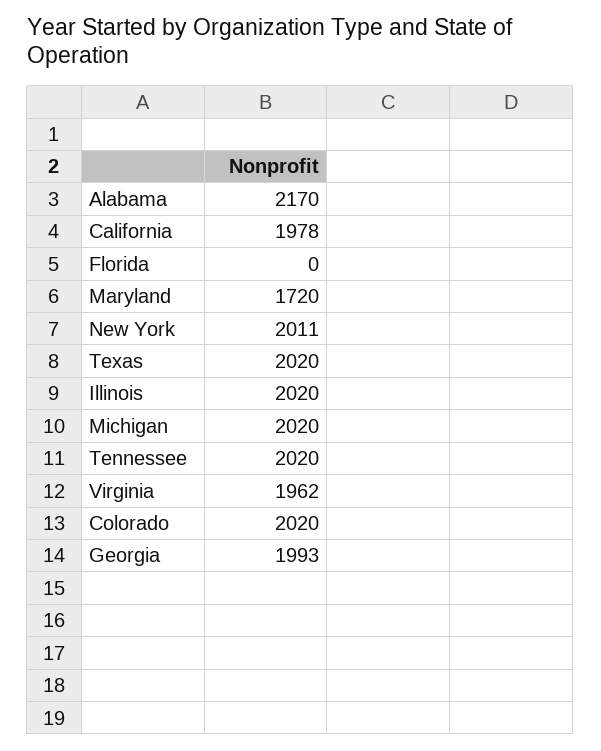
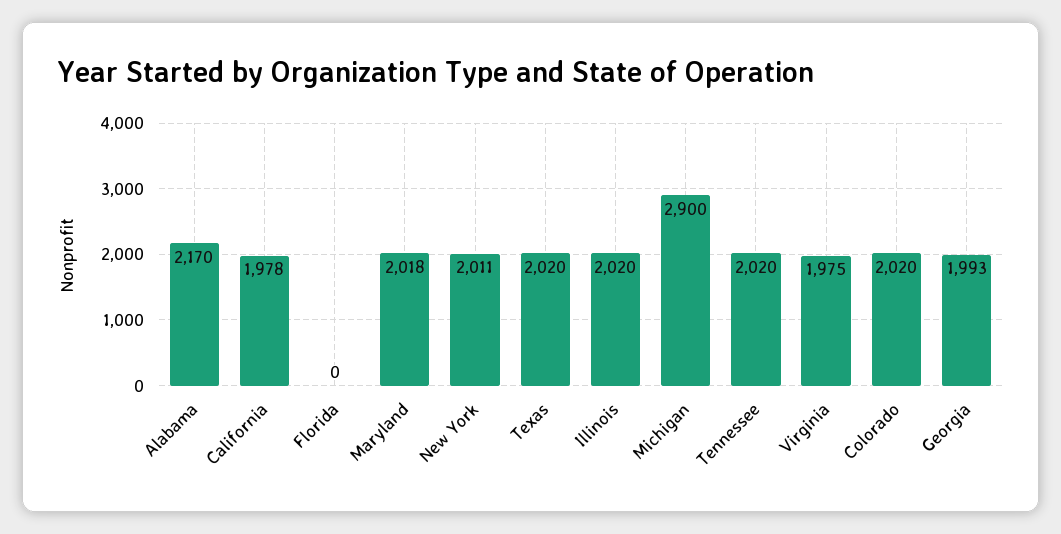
  {
    "Alabama": 2170,
    "California": 1978,
    "Florida": 0,
-   "Maryland": 1720,
+   "Maryland": 2018,
    "New York": 2011,
    "Texas": 2020,
    "Illinois": 2020,
-   "Michigan": 2020,
+   "Michigan": 2900,
    "Tennessee": 2020,
-   "Virginia": 1962,
+   "Virginia": 1975,
    "Colorado": 2020,
    "Georgia": 1993
  }

